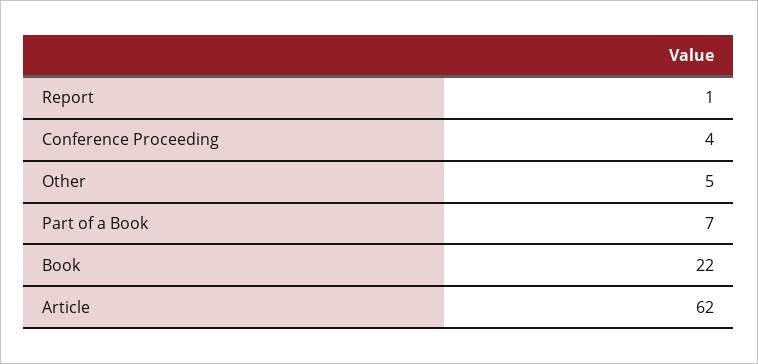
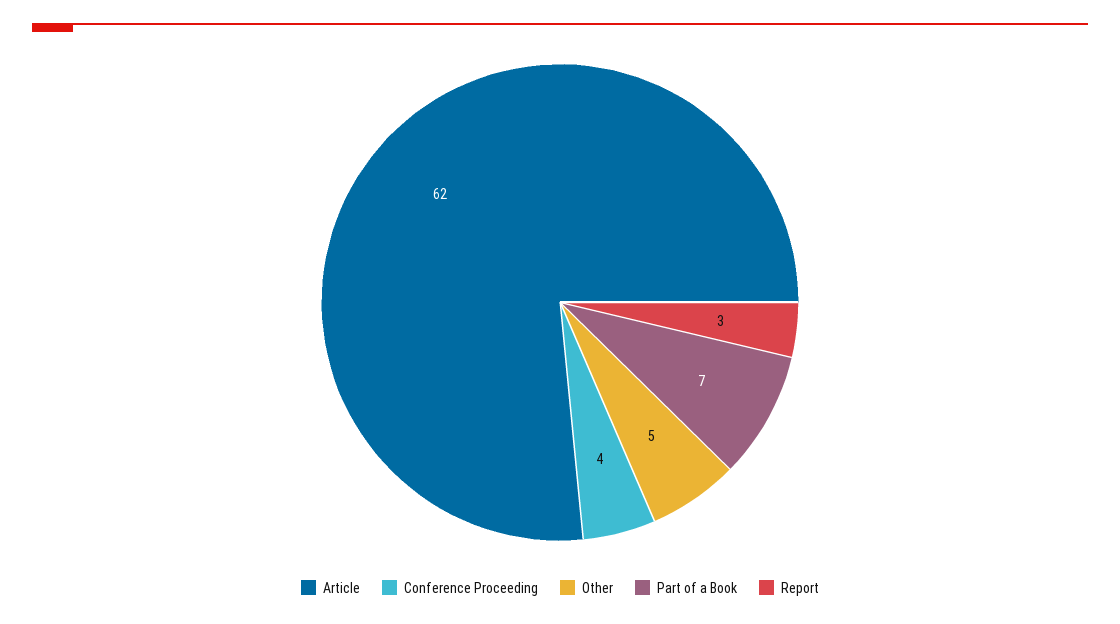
  {
-   "Report": 1,
+   "Report": 3,
    "Conference Proceeding": 4,
    "Other": 5,
    "Part of a Book": 7,
-   "Book": 22,
    "Article": 62
  }

